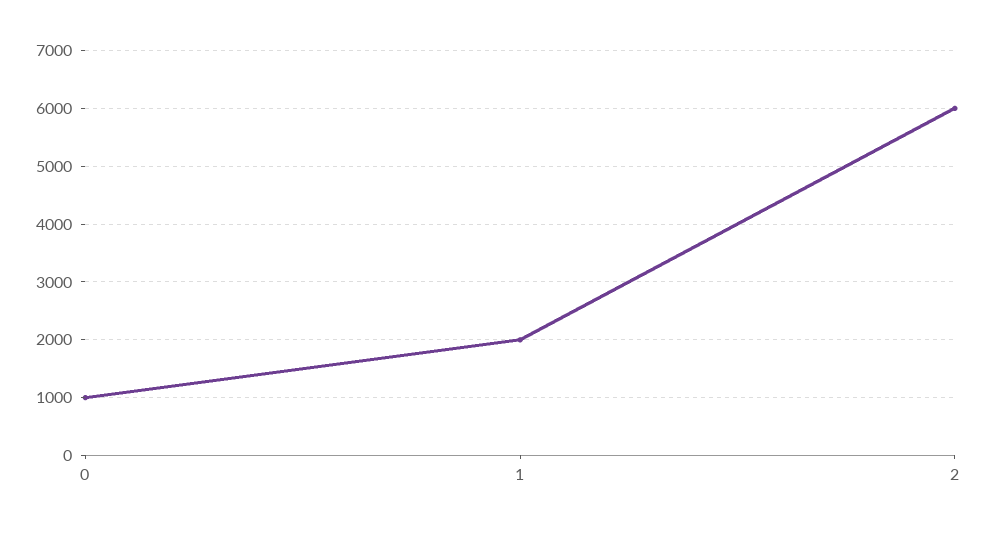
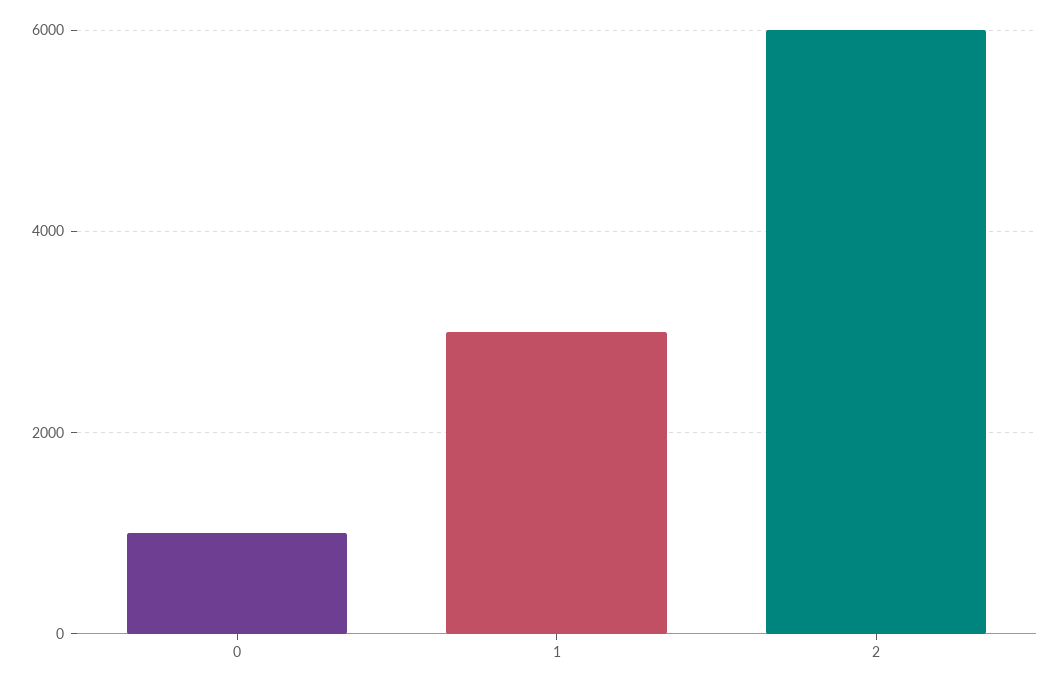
  {
    "0": 1000,
-   "1": 2000,
+   "1": 3000,
    "2": 6000
  }

